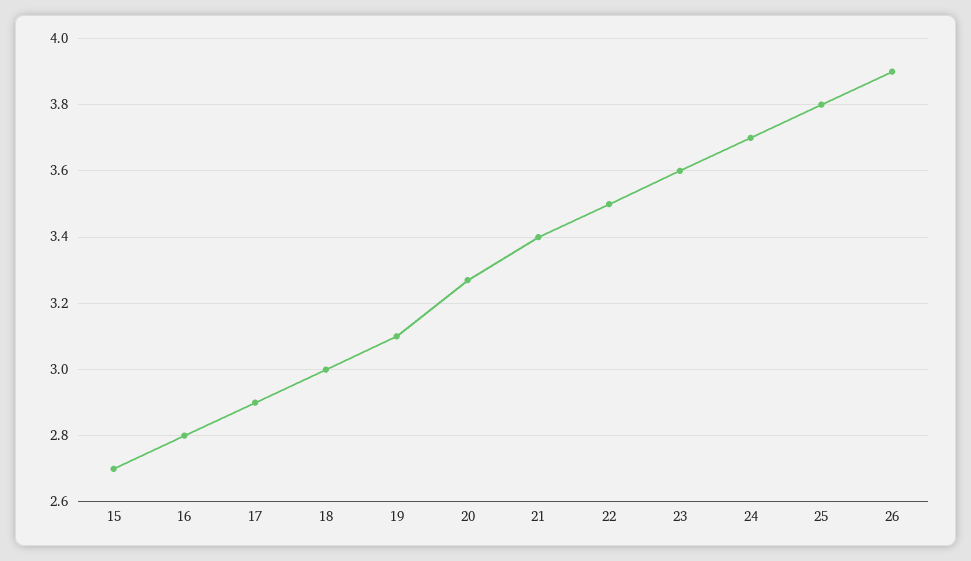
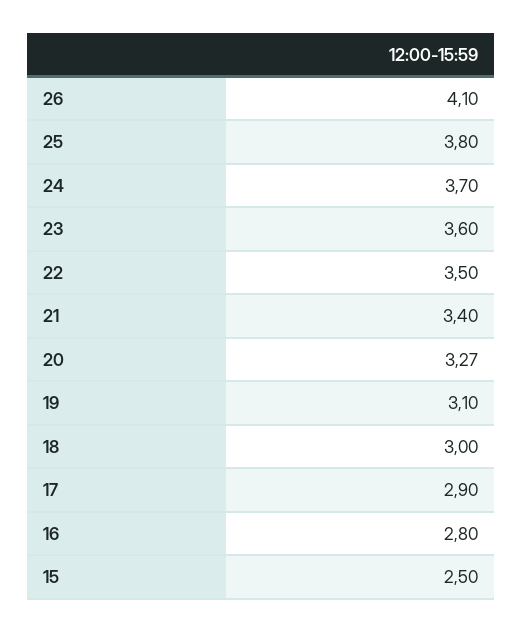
  {
-   "15": 2.7,
+   "15": 2.5,
    "16": 2.8,
    "17": 2.9,
    "18": 3,
    "19": 3.1,
    "20": 3.27,
    "21": 3.4,
    "22": 3.5,
    "23": 3.6,
    "24": 3.7,
    "25": 3.8,
-   "26": 3.9
+   "26": 4.1
  }

